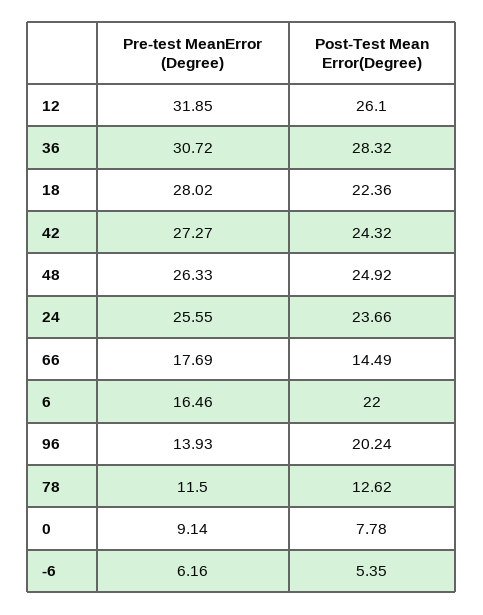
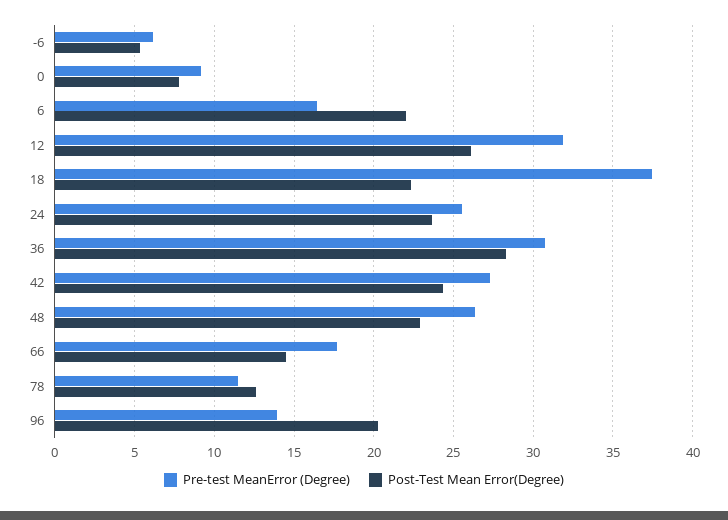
  {
    "Pre-test MeanError (Degree)": {
      "12": 31.85,
      "36": 30.72,
-     "18": 28.02,
+     "18": 37.5,
      "42": 27.27,
      "48": 26.33,
      "24": 25.55,
      "66": 17.69,
      "6": 16.46,
      "96": 13.93,
      "78": 11.5,
      "0": 9.14,
      "-6": 6.16
    },
    "Post-Test Mean Error(Degree)": {
      "12": 26.1,
      "36": 28.32,
      "18": 22.36,
      "42": 24.32,
-     "48": 24.92,
+     "48": 23,
      "24": 23.66,
      "66": 14.49,
      "6": 22,
      "96": 20.24,
      "78": 12.62,
      "0": 7.78,
      "-6": 5.35
    }
  }

